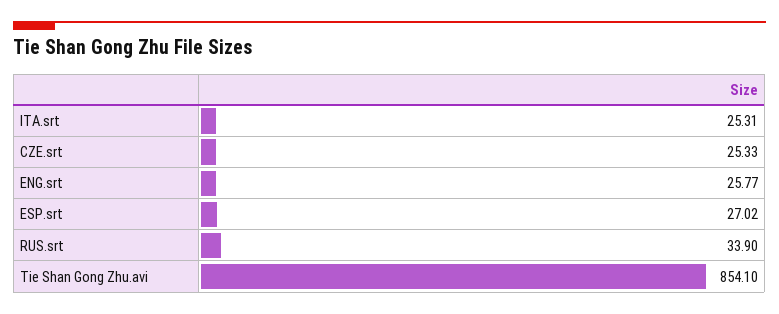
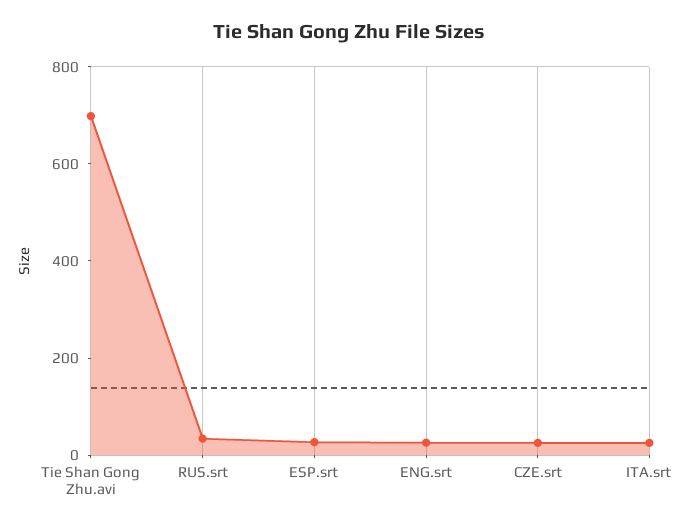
  {
    "ITA.srt": 25.31,
    "CZE.srt": 25.33,
    "ENG.srt": 25.77,
    "ESP.srt": 27.02,
    "RUS.srt": 33.9,
-   "Tie Shan Gong Zhu.avi": 854.1
+   "Tie Shan Gong Zhu.avi": 700
  }

